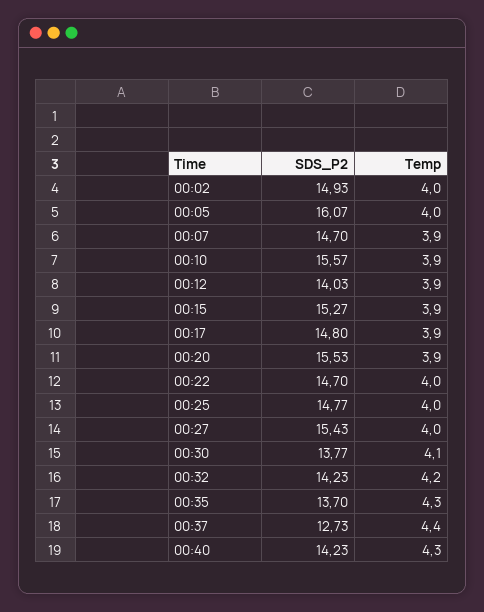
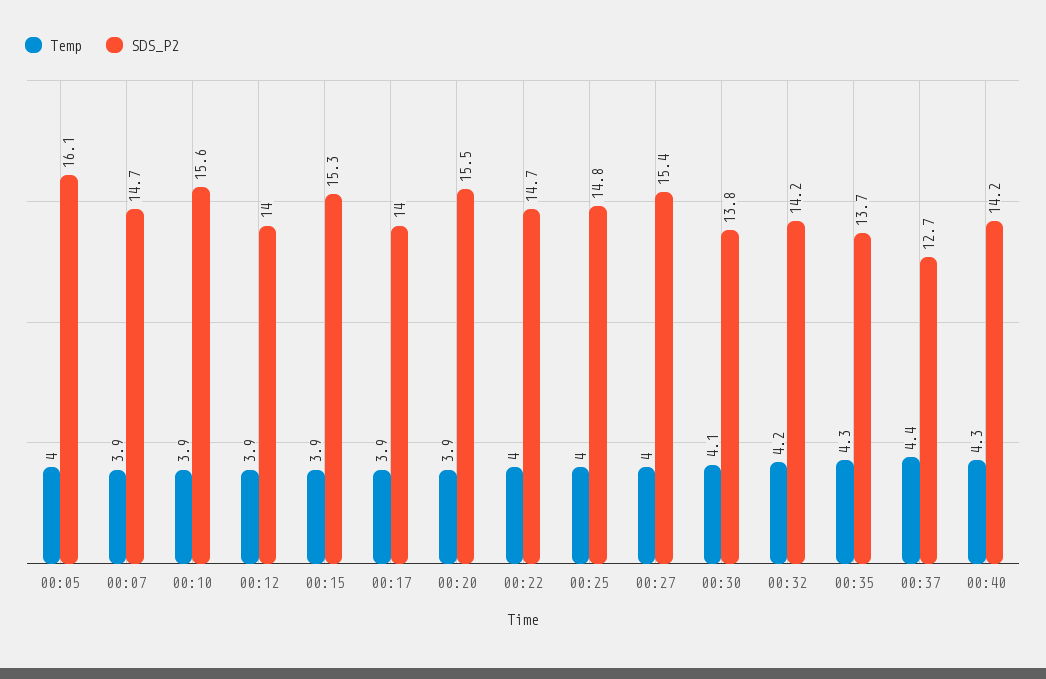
  {
    "SDS_P2": {
-     "00:02": 14.93,
      "00:05": 16.07,
      "00:07": 14.7,
      "00:10": 15.57,
      "00:12": 14.03,
      "00:15": 15.27,
-     "00:17": 14.8,
+     "00:17": 14,
      "00:20": 15.53,
      "00:22": 14.7,
      "00:25": 14.77,
      "00:27": 15.43,
      "00:30": 13.77,
      "00:32": 14.23,
      "00:35": 13.7,
      "00:37": 12.73,
      "00:40": 14.23
    },
    "Temp": {
-     "00:02": 4,
      "00:05": 4,
      "00:07": 3.9,
      "00:10": 3.9,
      "00:12": 3.9,
      "00:15": 3.9,
      "00:17": 3.9,
      "00:20": 3.9,
      "00:22": 4,
      "00:25": 4,
      "00:27": 4,
      "00:30": 4.1,
      "00:32": 4.2,
      "00:35": 4.3,
      "00:37": 4.4,
      "00:40": 4.3
    }
  }

